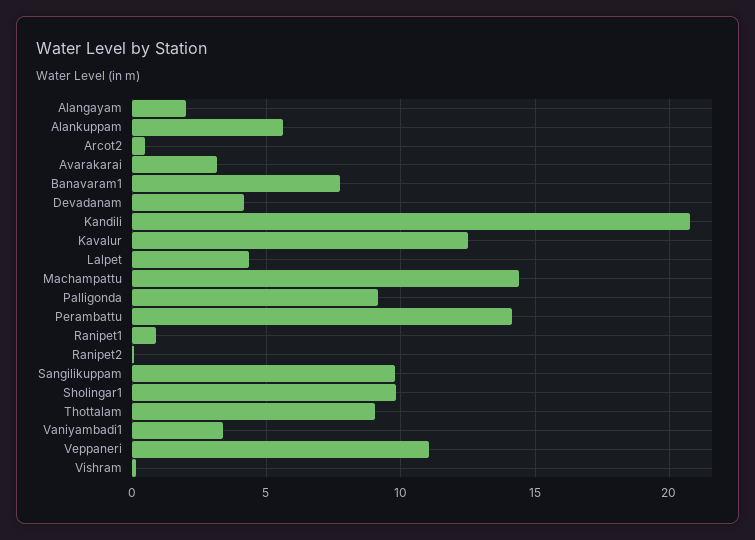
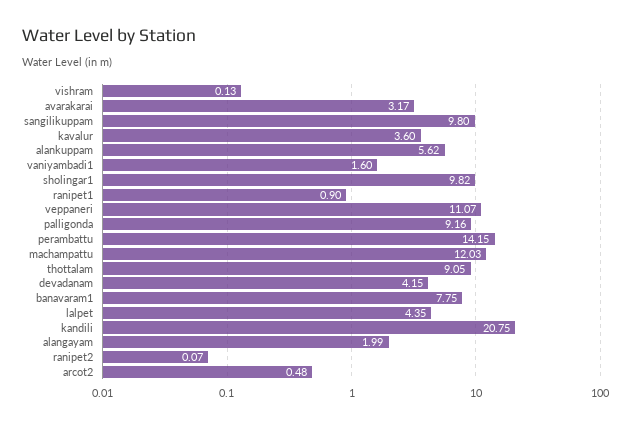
  {
    "Alangayam": 1.99,
    "Alankuppam": 5.62,
    "Arcot2": 0.48,
    "Avarakarai": 3.17,
    "Banavaram1": 7.75,
    "Devadanam": 4.15,
    "Kandili": 20.75,
-   "Kavalur": 12.5,
+   "Kavalur": 3.6,
    "Lalpet": 4.35,
-   "Machampattu": 14.5,
+   "Machampattu": 12.03,
    "Palligonda": 9.16,
    "Perambattu": 14.15,
    "Ranipet1": 0.9,
    "Ranipet2": 0.07,
    "Sangilikuppam": 9.8,
    "Sholingar1": 9.82,
    "Thottalam": 9.05,
-   "Vaniyambadi1": 3.5,
+   "Vaniyambadi1": 1.6,
    "Veppaneri": 11.07,
    "Vishram": 0.13
  }

